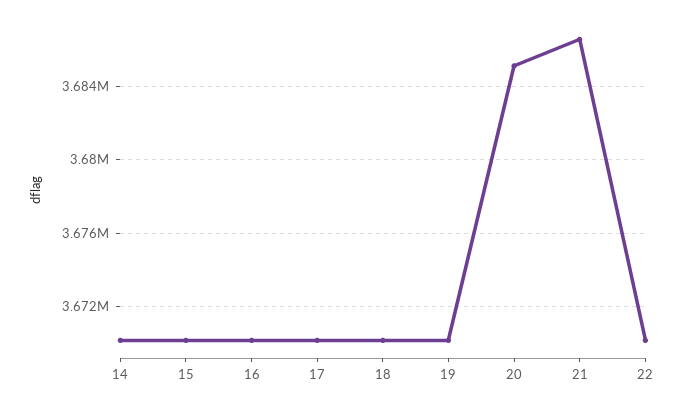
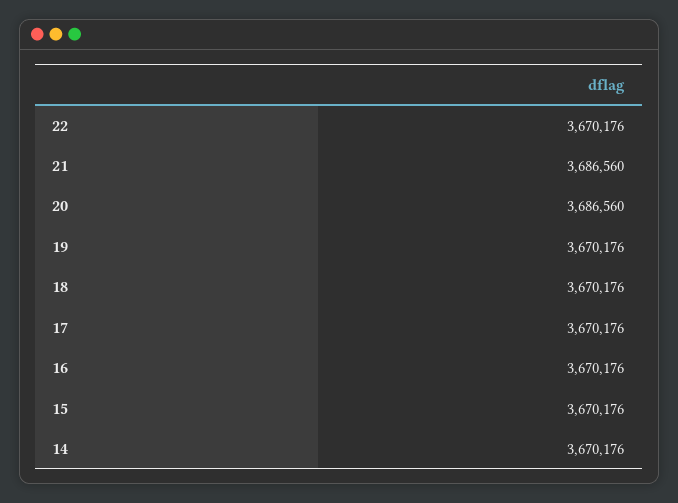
  {
    "14": 3670176,
    "15": 3670176,
    "16": 3670176,
    "17": 3670176,
    "18": 3670176,
    "19": 3670176,
-   "20": 3685000,
+   "20": 3686560,
    "21": 3686560,
    "22": 3670176
  }

